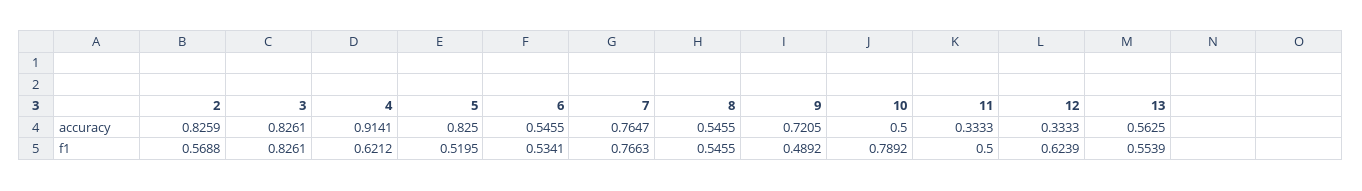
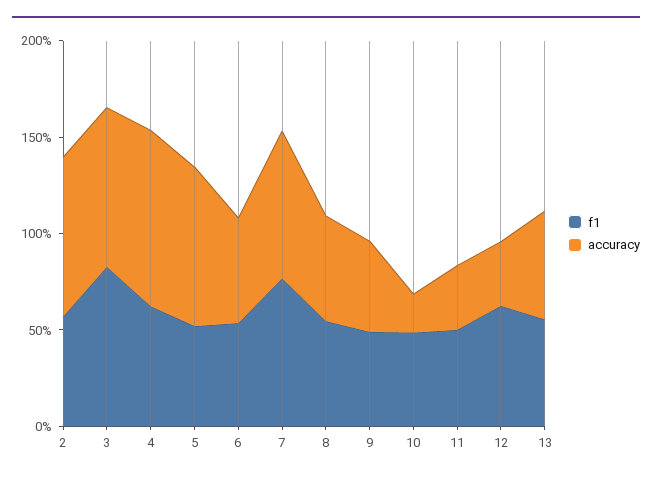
  {
    "accuracy": {
      "2": 0.8259,
      "3": 0.8261,
      "4": 0.9141,
      "5": 0.825,
      "6": 0.5455,
      "7": 0.7647,
      "8": 0.5455,
-     "9": 0.7205,
+     "9": 0.5,
-     "10": 0.5,
+     "10": 0.2,
      "11": 0.3333,
      "12": 0.3333,
      "13": 0.5625
    },
    "f1": {
      "2": 0.5688,
      "3": 0.8261,
      "4": 0.6212,
      "5": 0.5195,
      "6": 0.5341,
      "7": 0.7663,
      "8": 0.5455,
      "9": 0.4892,
-     "10": 0.7892,
+     "10": 0.5,
      "11": 0.5,
      "12": 0.6239,
      "13": 0.5539
    }
  }

